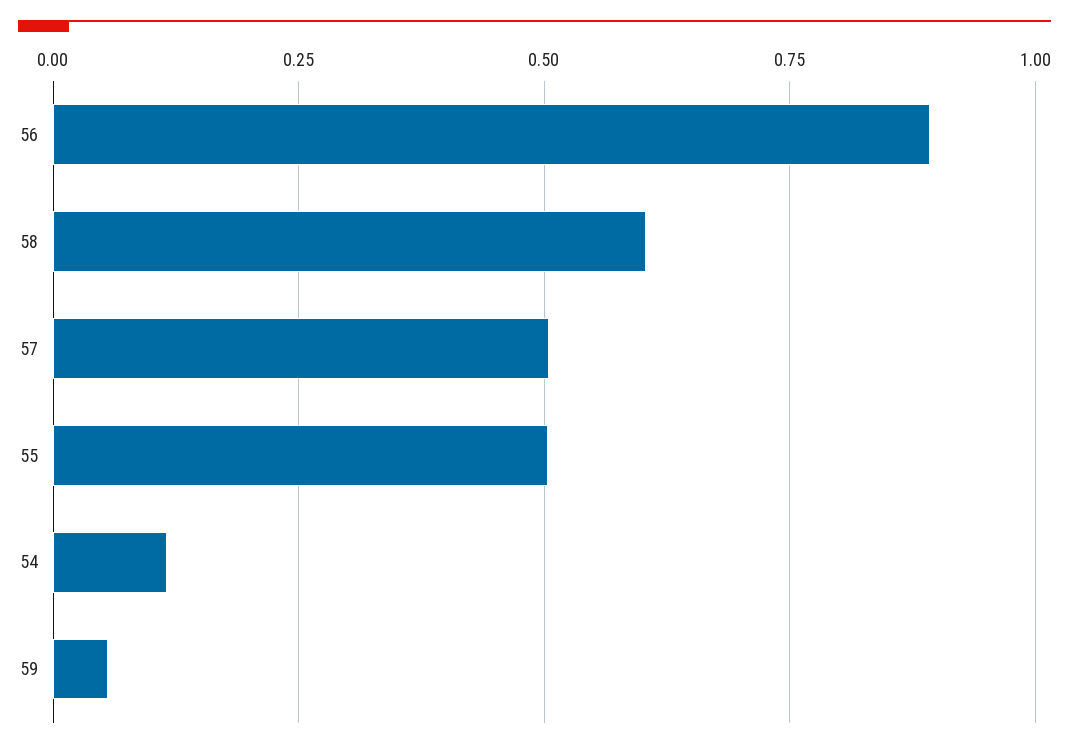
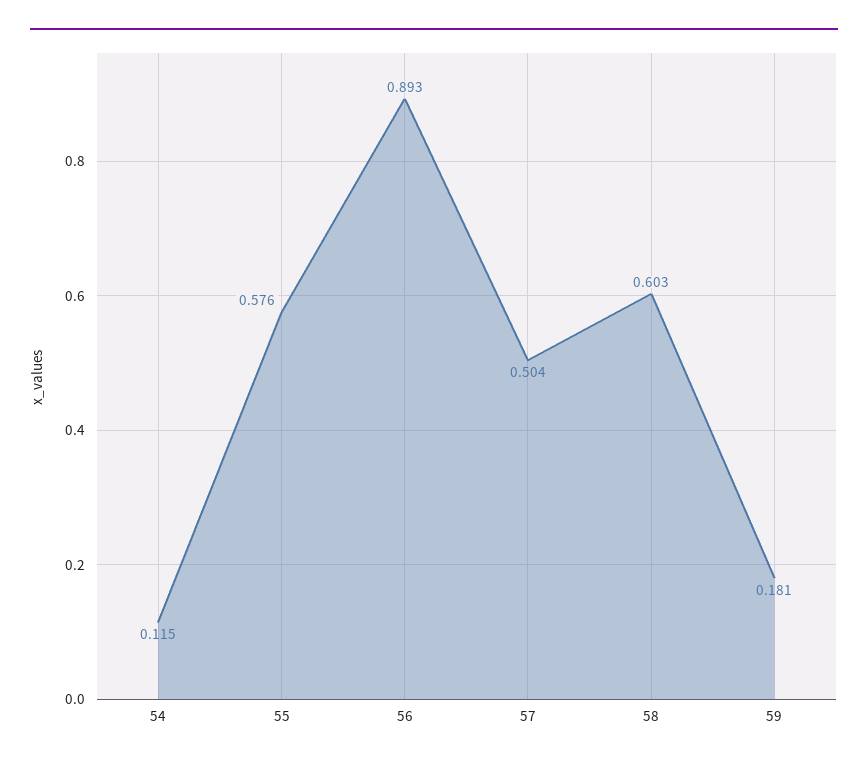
  {
    "56": 0.893,
    "58": 0.603,
    "57": 0.504,
-   "55": 0.5,
+   "55": 0.576,
    "54": 0.115,
-   "59": 0.05
+   "59": 0.181
  }

